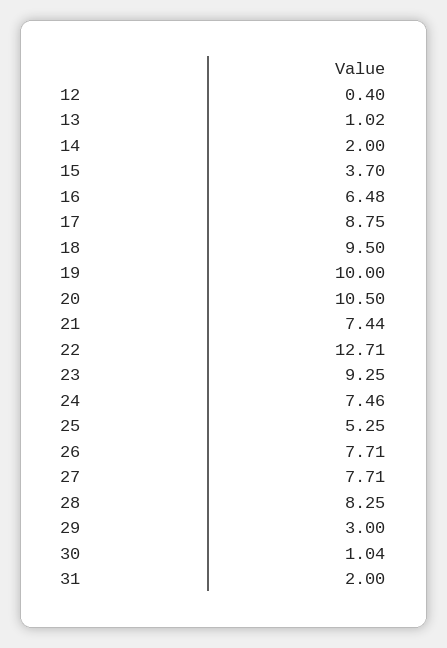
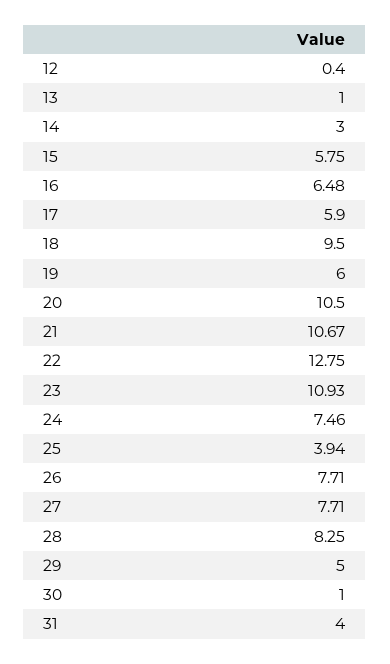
  {
    "12": 0.4,
-   "13": 1.02,
+   "13": 1,
-   "14": 2,
+   "14": 3,
-   "15": 3.7,
+   "15": 5.75,
    "16": 6.48,
-   "17": 8.75,
+   "17": 5.9,
    "18": 9.5,
-   "19": 10,
+   "19": 6,
    "20": 10.5,
-   "21": 7.44,
+   "21": 10.67,
-   "22": 12.71,
+   "22": 12.75,
-   "23": 9.25,
+   "23": 10.93,
    "24": 7.46,
-   "25": 5.25,
+   "25": 3.94,
    "26": 7.71,
    "27": 7.71,
    "28": 8.25,
-   "29": 3,
+   "29": 5,
-   "30": 1.04,
+   "30": 1,
-   "31": 2
+   "31": 4
  }

